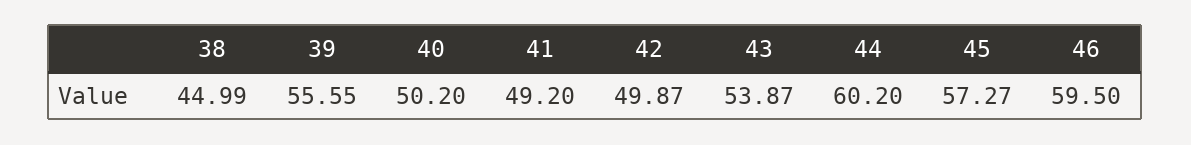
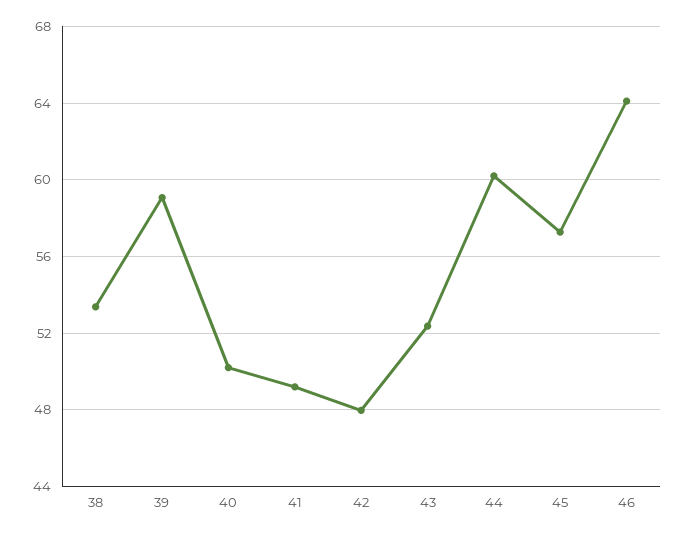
  {
-   "38": 44.99,
+   "38": 53.5,
-   "39": 55.55,
+   "39": 59,
    "40": 50.2,
    "41": 49.2,
-   "42": 49.87,
+   "42": 48,
-   "43": 53.87,
+   "43": 52.5,
    "44": 60.2,
    "45": 57.27,
-   "46": 59.5
+   "46": 64
  }

